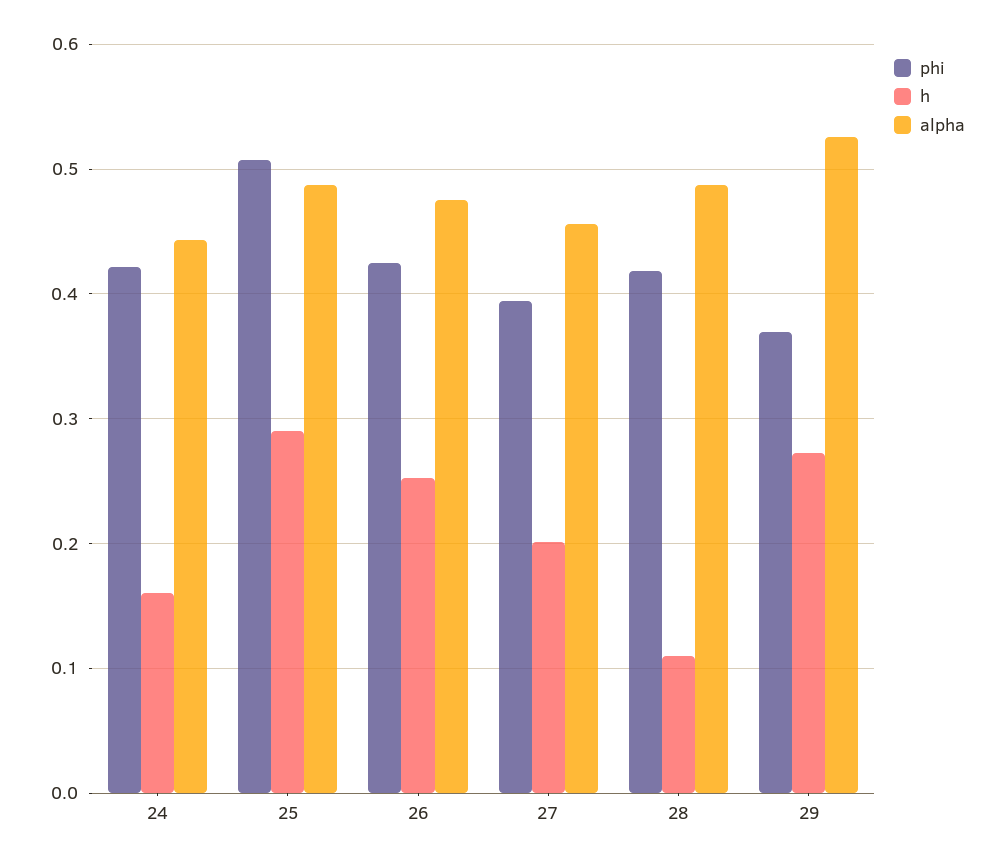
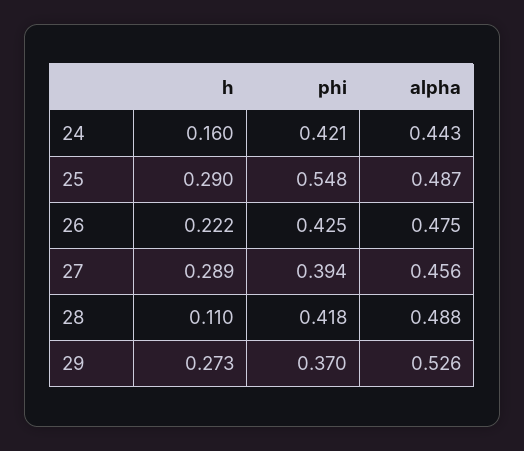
  {
    "phi": {
      "24": 0.421,
-     "25": 0.51,
+     "25": 0.548,
      "26": 0.425,
      "27": 0.394,
      "28": 0.418,
      "29": 0.37
    },
    "h": {
      "24": 0.16,
      "25": 0.29,
-     "26": 0.25,
+     "26": 0.222,
-     "27": 0.2,
+     "27": 0.289,
      "28": 0.11,
      "29": 0.273
    },
    "alpha": {
      "24": 0.443,
      "25": 0.487,
      "26": 0.475,
      "27": 0.456,
      "28": 0.488,
      "29": 0.526
    }
  }

